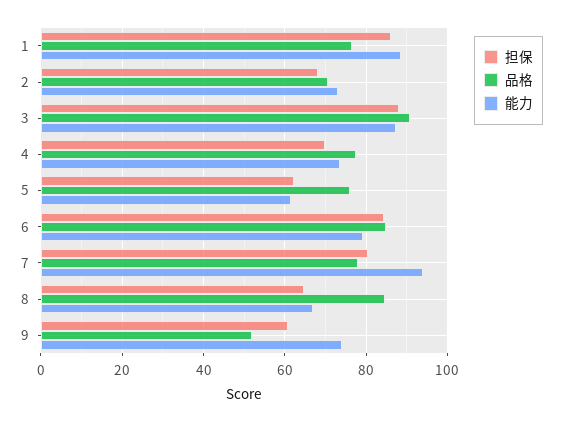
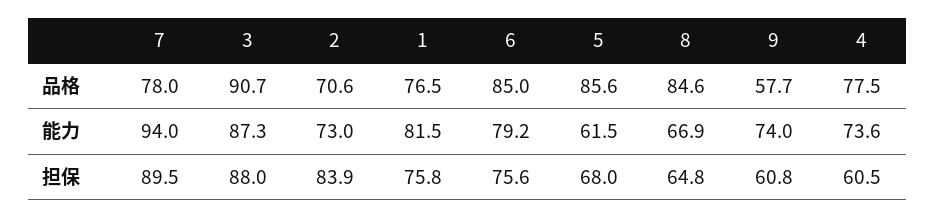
  {
    "担保": {
-     "1": 86,
+     "1": 75.8,
-     "2": 68,
+     "2": 83.9,
      "3": 88,
-     "4": 70,
+     "4": 60.5,
-     "5": 62,
+     "5": 68,
-     "6": 84,
+     "6": 75.6,
-     "7": 80,
+     "7": 89.5,
      "8": 64.8,
      "9": 60.8
    },
    "品格": {
      "1": 76.5,
      "2": 70.6,
      "3": 90.7,
      "4": 77.5,
-     "5": 76,
+     "5": 85.6,
      "6": 85,
      "7": 78,
      "8": 84.6,
-     "9": 52
+     "9": 57.7
    },
    "能力": {
-     "1": 88,
+     "1": 81.5,
      "2": 73,
      "3": 87.3,
      "4": 73.6,
      "5": 61.5,
      "6": 79.2,
      "7": 94,
      "8": 66.9,
      "9": 74
    }
  }

